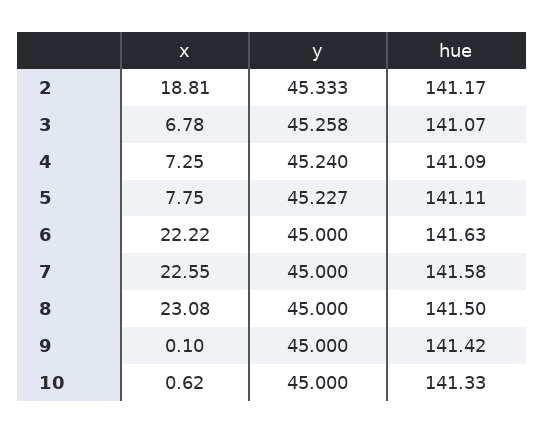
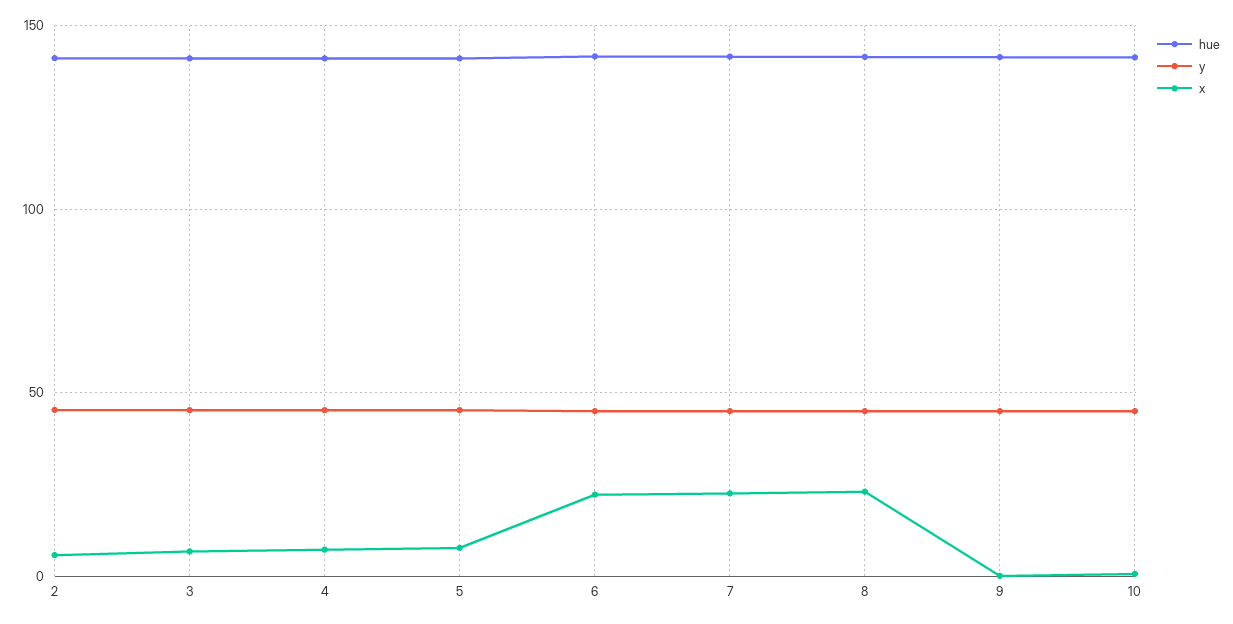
  {
    "x": {
-     "2": 18.81,
+     "2": 5,
      "3": 6.78,
      "4": 7.25,
      "5": 7.75,
      "6": 22.22,
      "7": 22.55,
      "8": 23.08,
      "9": 0.1,
      "10": 0.62
    },
    "y": {
      "2": 45.333,
      "3": 45.258,
      "4": 45.24,
      "5": 45.227,
      "6": 45,
      "7": 45,
      "8": 45,
      "9": 45,
      "10": 45
    },
    "hue": {
      "2": 141.17,
      "3": 141.07,
      "4": 141.09,
      "5": 141.11,
      "6": 141.63,
      "7": 141.58,
      "8": 141.5,
      "9": 141.42,
      "10": 141.33
    }
  }

